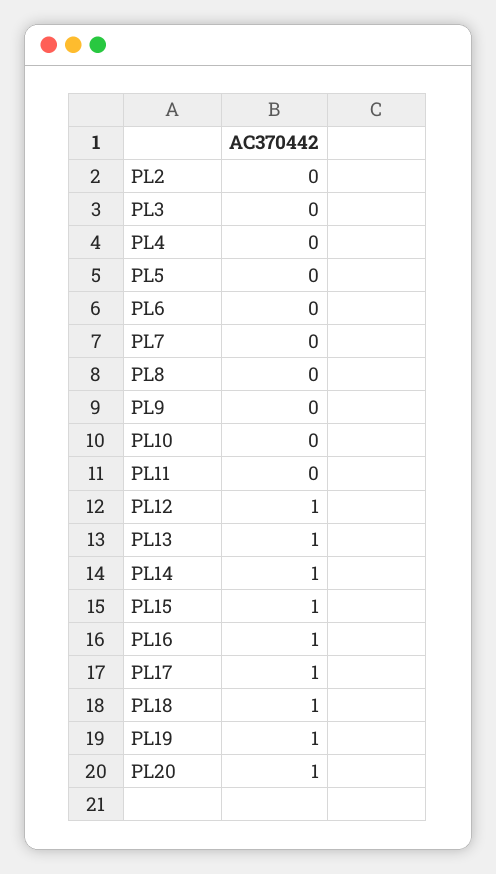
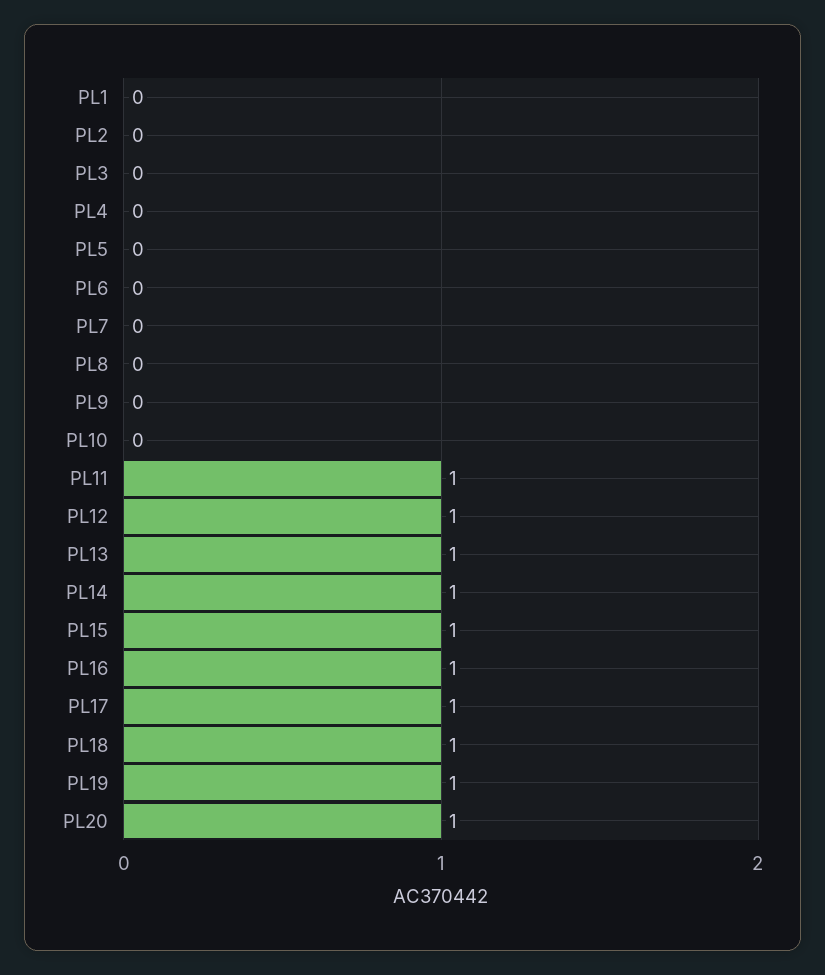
  {
    "PL2": 0,
    "PL3": 0,
    "PL4": 0,
    "PL5": 0,
    "PL6": 0,
    "PL7": 0,
    "PL8": 0,
    "PL9": 0,
    "PL10": 0,
-   "PL11": 0,
+   "PL11": 1,
    "PL12": 1,
    "PL13": 1,
    "PL14": 1,
    "PL15": 1,
    "PL16": 1,
    "PL17": 1,
    "PL18": 1,
    "PL19": 1,
-   "PL20": 1
+   "PL20": 1,
+   "PL1": 0
  }

